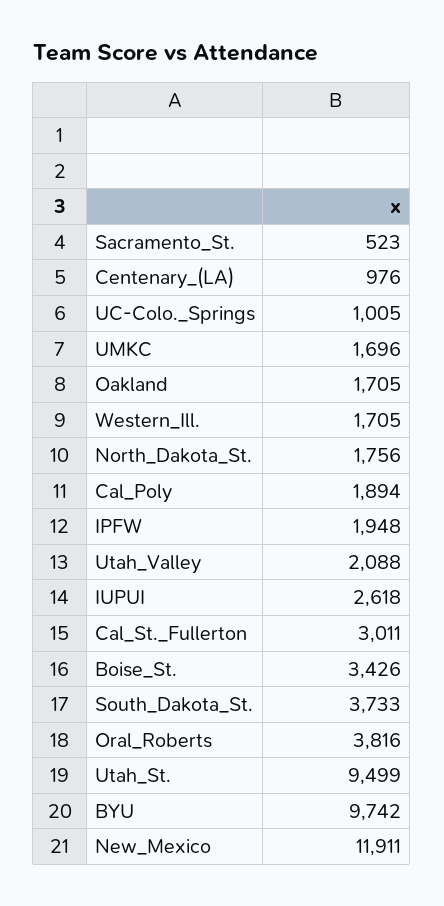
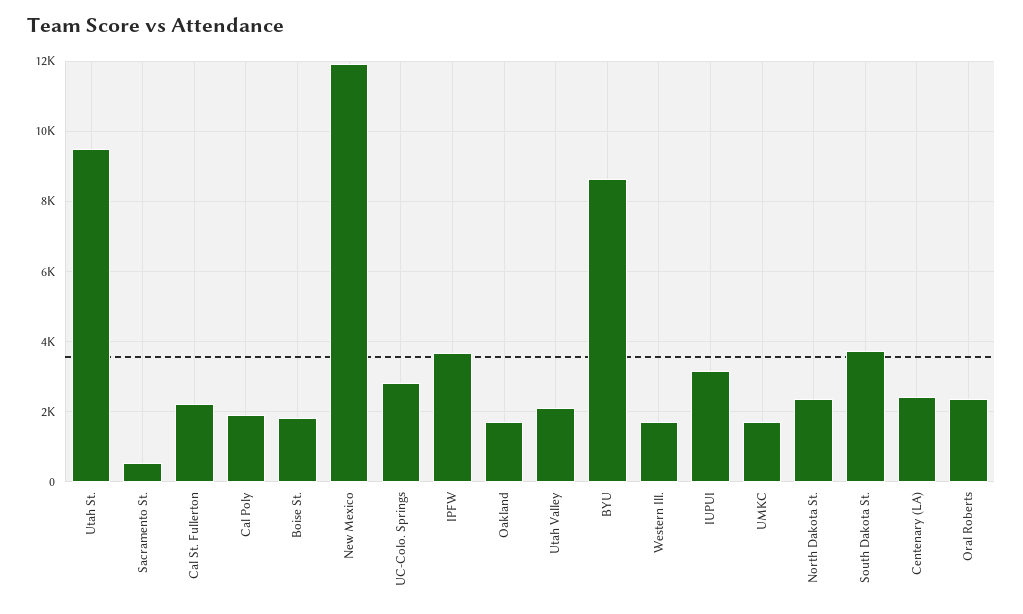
  {
    "Sacramento_St.": 523,
-   "Centenary_(LA)": 976,
+   "Centenary_(LA)": 2400,
-   "UC-Colo._Springs": 1005,
+   "UC-Colo._Springs": 2800,
    "UMKC": 1696,
    "Oakland": 1705,
    "Western_Ill.": 1705,
-   "North_Dakota_St.": 1756,
+   "North_Dakota_St.": 2400,
    "Cal_Poly": 1894,
-   "IPFW": 1948,
+   "IPFW": 3600,
    "Utah_Valley": 2088,
-   "IUPUI": 2618,
+   "IUPUI": 3200,
-   "Cal_St._Fullerton": 3011,
+   "Cal_St._Fullerton": 2200,
-   "Boise_St.": 3426,
+   "Boise_St.": 1800,
    "South_Dakota_St.": 3733,
-   "Oral_Roberts": 3816,
+   "Oral_Roberts": 2400,
    "Utah_St.": 9499,
-   "BYU": 9742,
+   "BYU": 8600,
    "New_Mexico": 11911
  }

